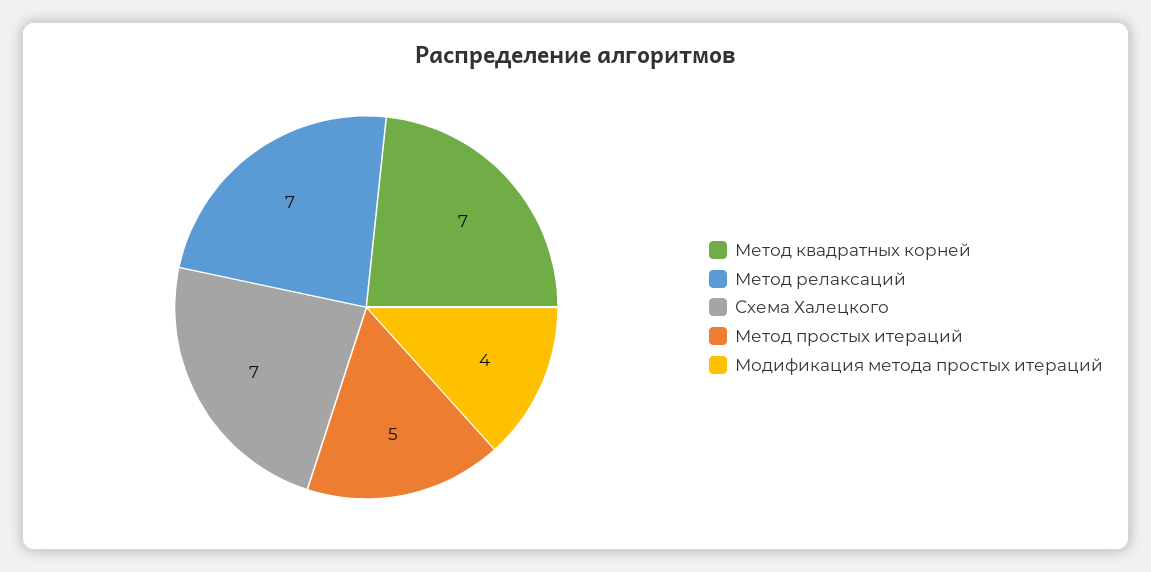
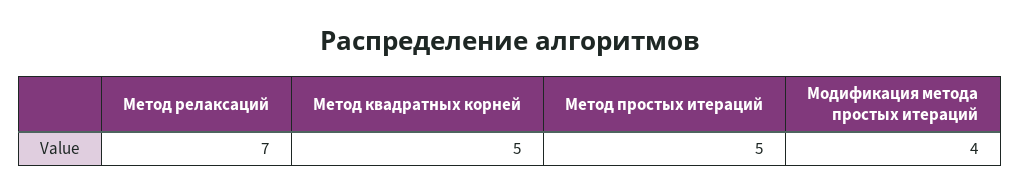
  {
-   "Метод квадратных корней": 7,
+   "Метод квадратных корней": 5,
    "Метод релаксаций": 7,
-   "Схема Халецкого": 7,
    "Метод простых итераций": 5,
    "Модификация метода простых итераций": 4
  }

